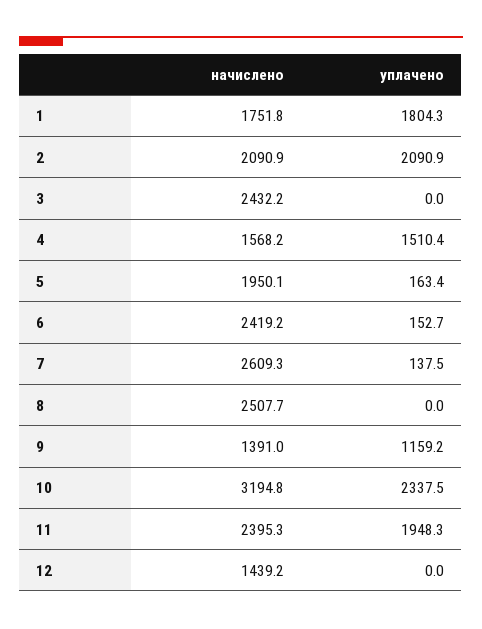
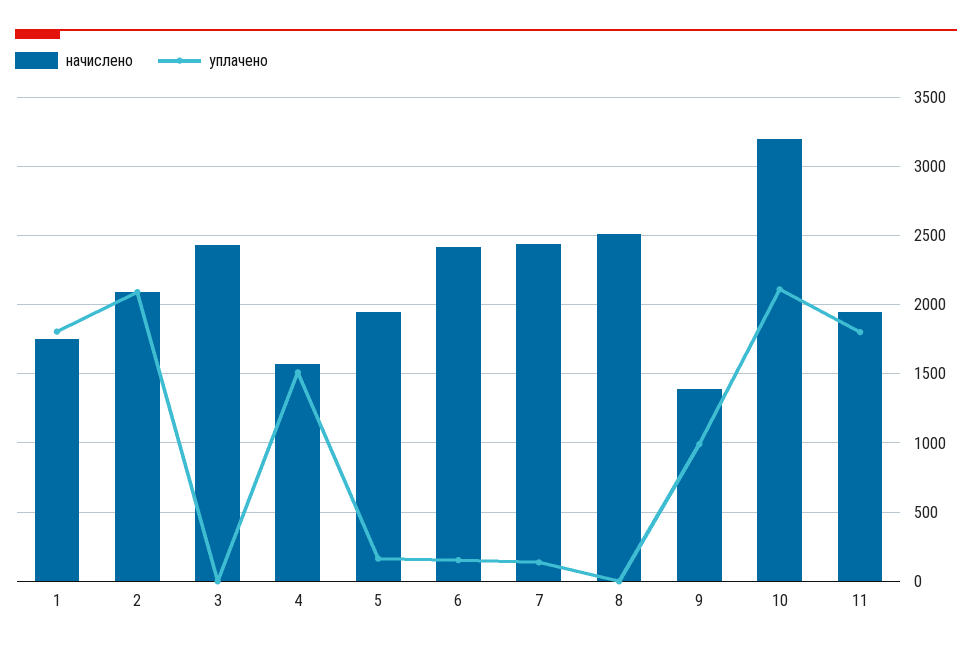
  {
    "начислено": {
      "1": 1751.8,
      "2": 2090.9,
      "3": 2432.2,
      "4": 1568.2,
      "5": 1950.1,
      "6": 2419.2,
-     "7": 2609.3,
+     "7": 2450,
      "8": 2507.7,
      "9": 1391,
      "10": 3194.8,
-     "11": 2395.3,
+     "11": 1950
-     "12": 1439.2
    },
    "уплачено": {
      "1": 1804.3,
      "2": 2090.9,
      "3": 0,
      "4": 1510.4,
      "5": 163.4,
      "6": 152.7,
      "7": 137.5,
      "8": 0,
-     "9": 1159.2,
+     "9": 1000,
-     "10": 2337.5,
+     "10": 2100,
-     "11": 1948.3,
+     "11": 1800
-     "12": 0
    }
  }

